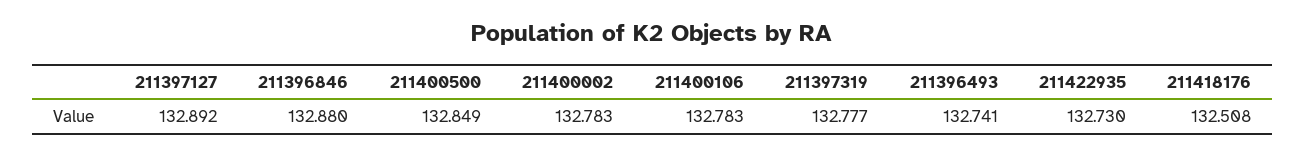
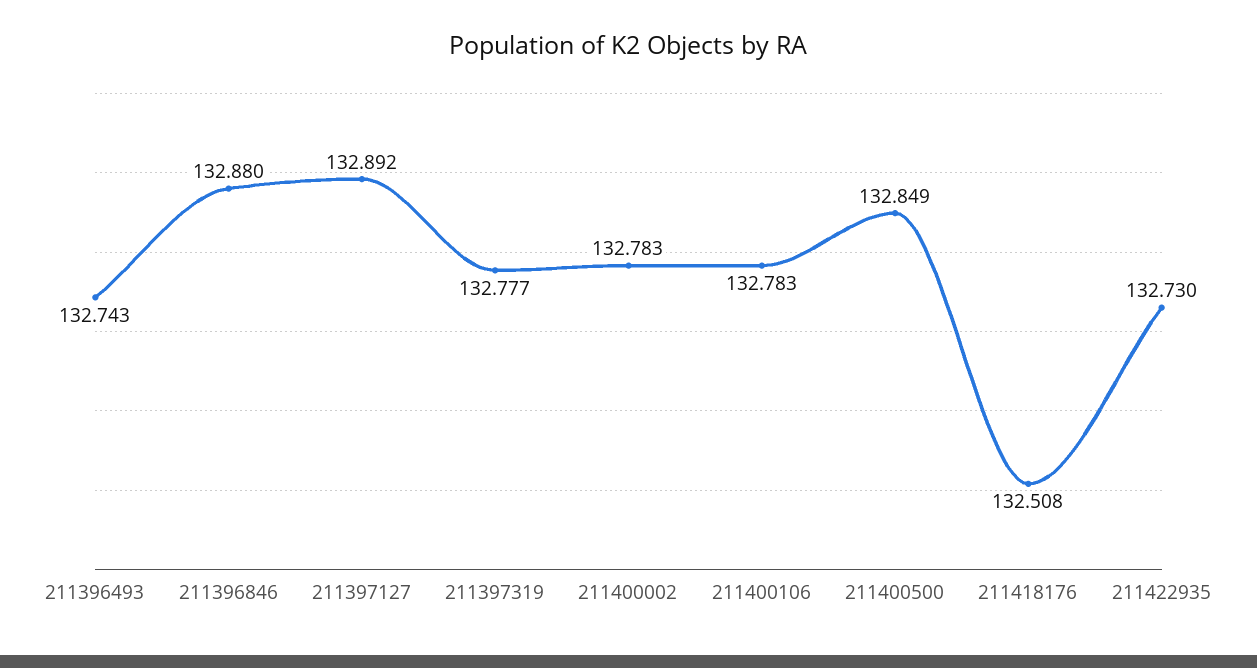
  {
    "211397127": 132.892,
    "211396846": 132.88,
    "211400500": 132.849,
    "211400002": 132.783,
    "211400106": 132.783,
    "211397319": 132.777,
-   "211396493": 132.741,
+   "211396493": 132.743,
    "211422935": 132.73,
    "211418176": 132.508
  }

